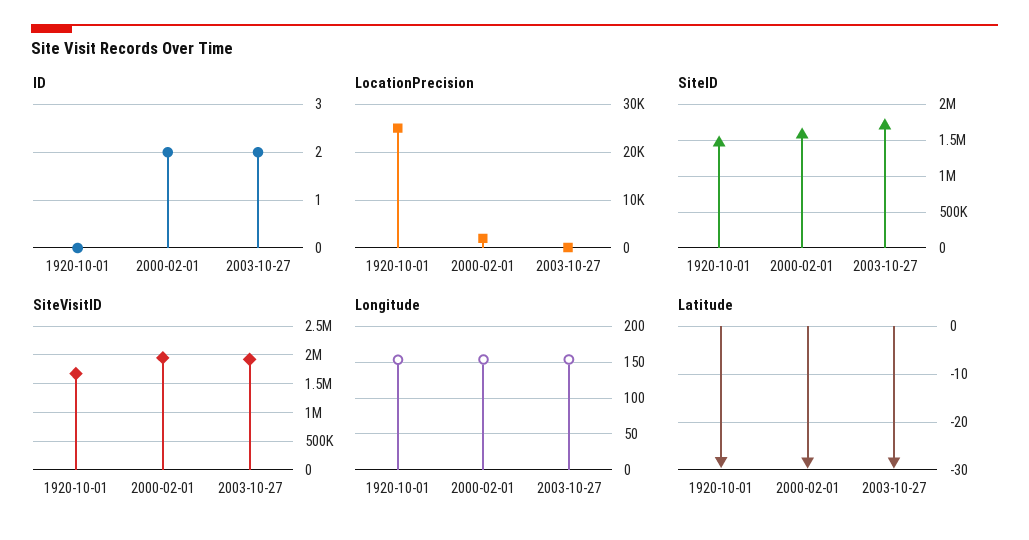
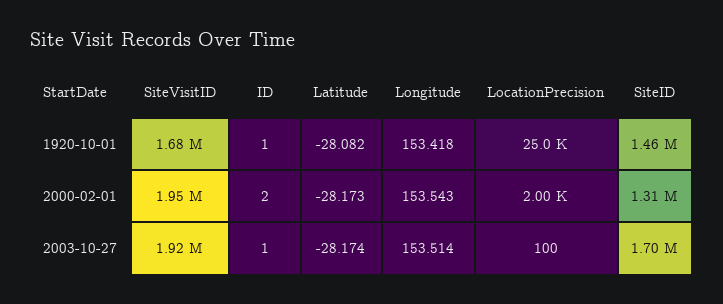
  {
    "ID": {
-     "1920-10-01": 0,
+     "1920-10-01": 1,
      "2000-02-01": 2,
-     "2003-10-27": 2
+     "2003-10-27": 1
    },
    "LocationPrecision": {
      "1920-10-01": 25000,
      "2000-02-01": 2000,
      "2003-10-27": 100
    },
    "SiteID": {
      "1920-10-01": 1460000,
-     "2000-02-01": 1600000,
+     "2000-02-01": 1310000,
      "2003-10-27": 1700000
    },
    "SiteVisitID": {
      "1920-10-01": 1680000,
      "2000-02-01": 1950000,
      "2003-10-27": 1920000
    },
    "Longitude": {
      "1920-10-01": 153.418,
      "2000-02-01": 153.543,
      "2003-10-27": 153.514
    },
    "Latitude": {
      "1920-10-01": -28.082,
      "2000-02-01": -28.173,
      "2003-10-27": -28.174
    }
  }

